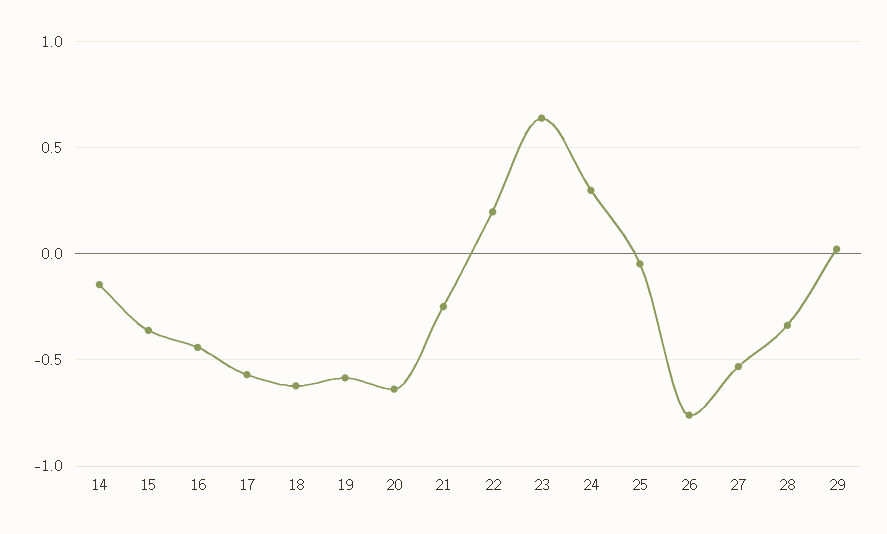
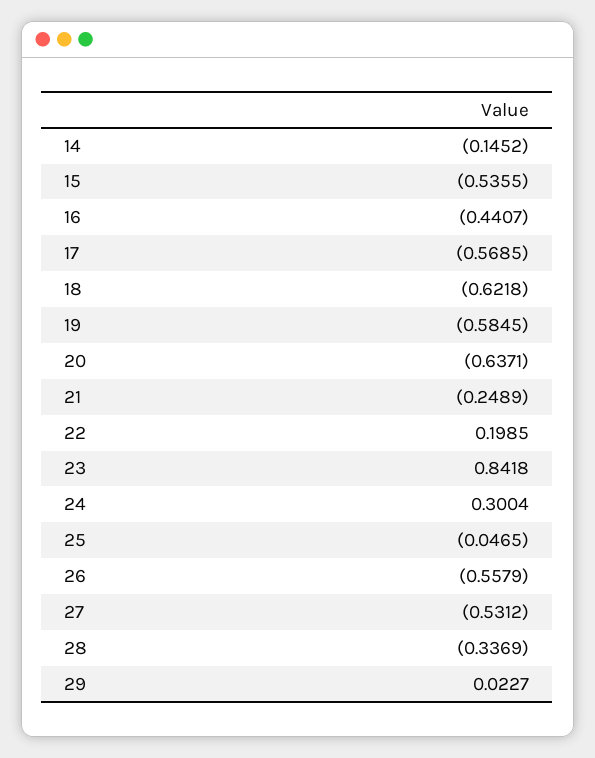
  {
    "14": -0.1452,
-   "15": -0.35,
+   "15": -0.5355,
    "16": -0.4407,
    "17": -0.5685,
    "18": -0.6218,
    "19": -0.5845,
    "20": -0.6371,
    "21": -0.2489,
    "22": 0.1985,
-   "23": 0.65,
+   "23": 0.8418,
    "24": 0.3004,
    "25": -0.0465,
-   "26": -0.75,
+   "26": -0.5579,
    "27": -0.5312,
    "28": -0.3369,
    "29": 0.0227
  }

